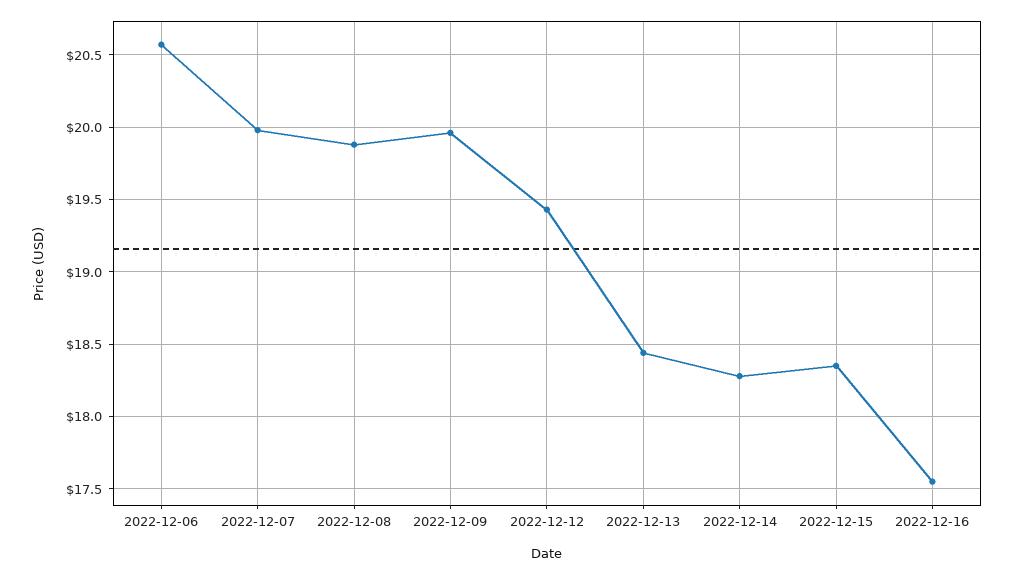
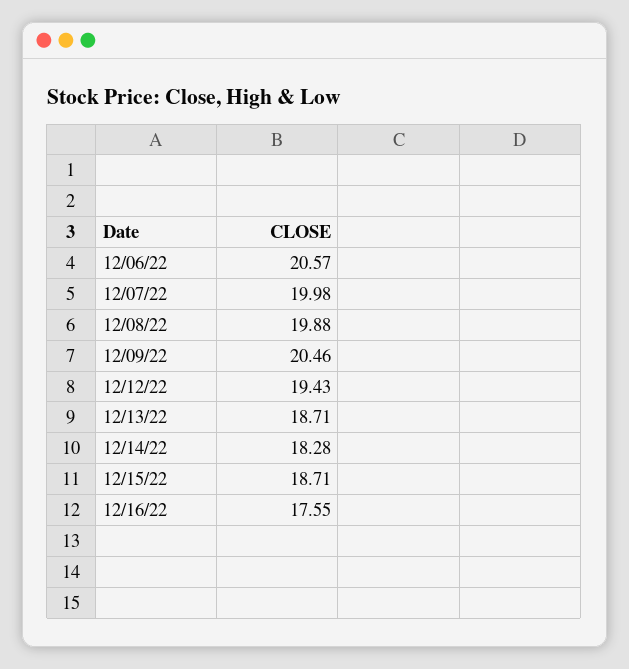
  {
    "2022-12-06": 20.57,
    "2022-12-07": 19.98,
    "2022-12-08": 19.88,
-   "2022-12-09": 19.95,
+   "2022-12-09": 20.46,
    "2022-12-12": 19.43,
-   "2022-12-13": 18.45,
+   "2022-12-13": 18.71,
    "2022-12-14": 18.28,
-   "2022-12-15": 18.35,
+   "2022-12-15": 18.71,
    "2022-12-16": 17.55
  }

